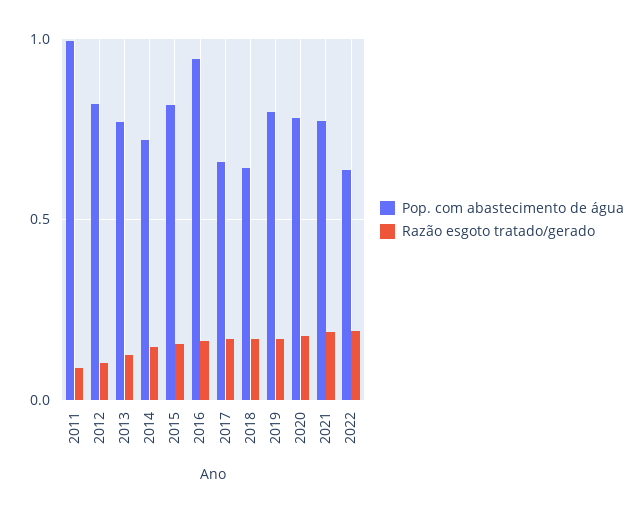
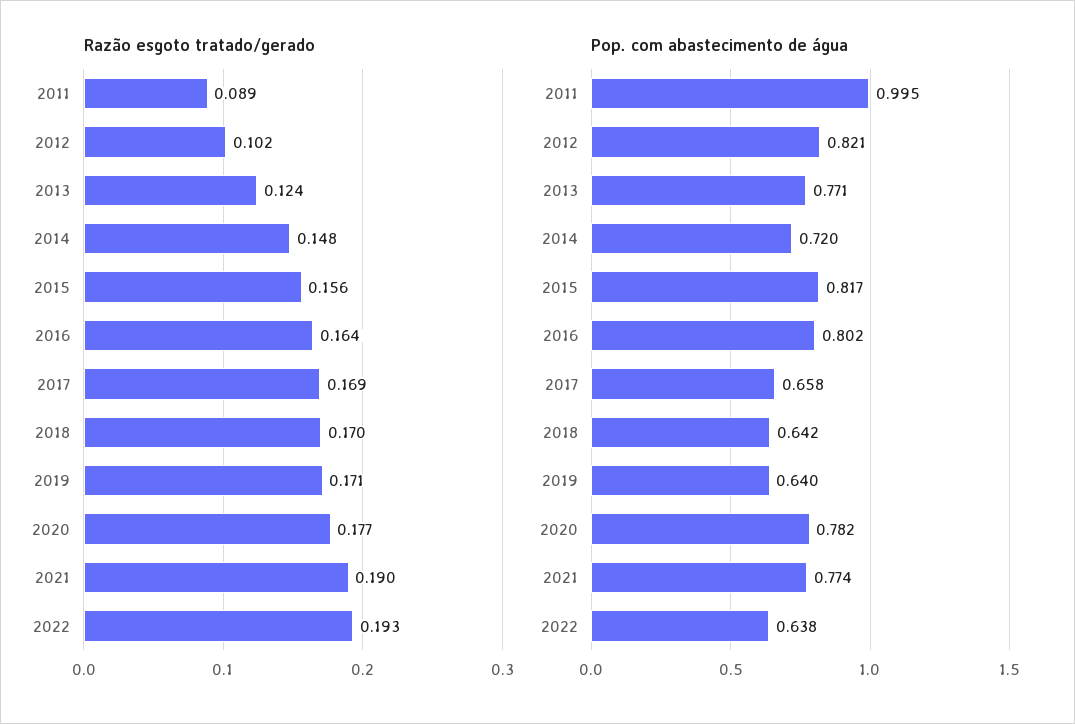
  {
    "Pop. com abastecimento de água": {
      "2011": 0.995,
      "2012": 0.821,
      "2013": 0.771,
      "2014": 0.72,
      "2015": 0.817,
-     "2016": 0.95,
+     "2016": 0.802,
      "2017": 0.658,
      "2018": 0.642,
-     "2019": 0.8,
+     "2019": 0.64,
      "2020": 0.782,
      "2021": 0.774,
      "2022": 0.638
    },
    "Razão esgoto tratado/gerado": {
      "2011": 0.089,
      "2012": 0.102,
      "2013": 0.124,
      "2014": 0.148,
      "2015": 0.156,
      "2016": 0.164,
      "2017": 0.169,
      "2018": 0.17,
      "2019": 0.171,
      "2020": 0.177,
      "2021": 0.19,
      "2022": 0.193
    }
  }

